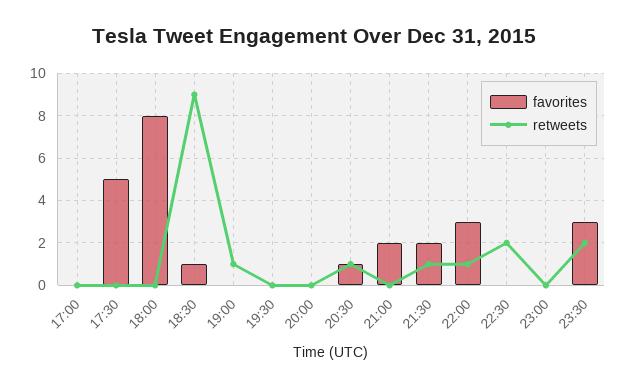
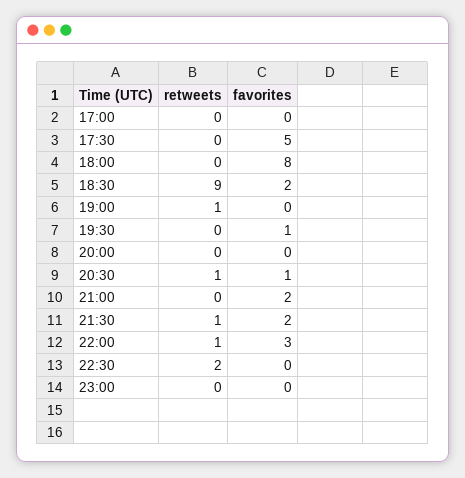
  {
    "favorites": {
      "17:00": 0,
      "17:30": 5,
      "18:00": 8,
-     "18:30": 1,
+     "18:30": 2,
      "19:00": 0,
-     "19:30": 0,
+     "19:30": 1,
      "20:00": 0,
      "20:30": 1,
      "21:00": 2,
      "21:30": 2,
      "22:00": 3,
      "22:30": 0,
-     "23:00": 0,
+     "23:00": 0
-     "23:30": 3
    },
    "retweets": {
      "17:00": 0,
      "17:30": 0,
      "18:00": 0,
      "18:30": 9,
      "19:00": 1,
      "19:30": 0,
      "20:00": 0,
      "20:30": 1,
      "21:00": 0,
      "21:30": 1,
      "22:00": 1,
      "22:30": 2,
-     "23:00": 0,
+     "23:00": 0
-     "23:30": 2
    }
  }

